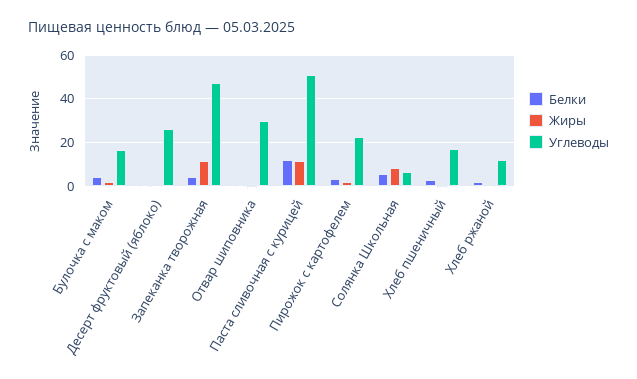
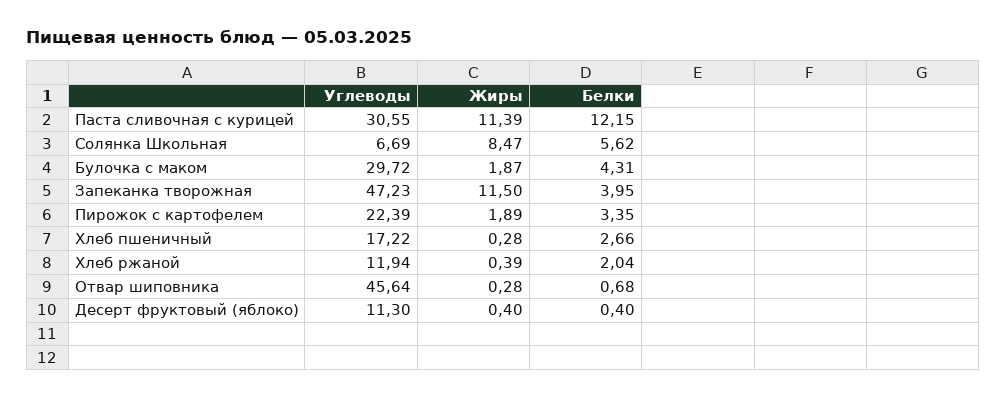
  {
    "Белки": {
      "Булочка с маком": 4.31,
      "Десерт фруктовый (яблоко)": 0.4,
      "Запеканка творожная": 3.95,
      "Отвар шиповника": 0.68,
      "Паста сливочная с курицей": 12.15,
      "Пирожок с картофелем": 3.35,
      "Солянка Школьная": 5.62,
      "Хлеб пшеничный": 2.66,
      "Хлеб ржаной": 2.04
    },
    "Жиры": {
      "Булочка с маком": 1.87,
      "Десерт фруктовый (яблоко)": 0.4,
      "Запеканка творожная": 11.5,
      "Отвар шиповника": 0.28,
      "Паста сливочная с курицей": 11.39,
      "Пирожок с картофелем": 1.89,
      "Солянка Школьная": 8.47,
      "Хлеб пшеничный": 0.28,
      "Хлеб ржаной": 0.39
    },
    "Углеводы": {
-     "Булочка с маком": 15,
+     "Булочка с маком": 29.72,
-     "Десерт фруктовый (яблоко)": 25,
+     "Десерт фруктовый (яблоко)": 11.3,
      "Запеканка творожная": 47.23,
-     "Отвар шиповника": 30,
+     "Отвар шиповника": 45.64,
-     "Паста сливочная с курицей": 50,
+     "Паста сливочная с курицей": 30.55,
      "Пирожок с картофелем": 22.39,
      "Солянка Школьная": 6.69,
      "Хлеб пшеничный": 17.22,
      "Хлеб ржаной": 11.94
    }
  }

